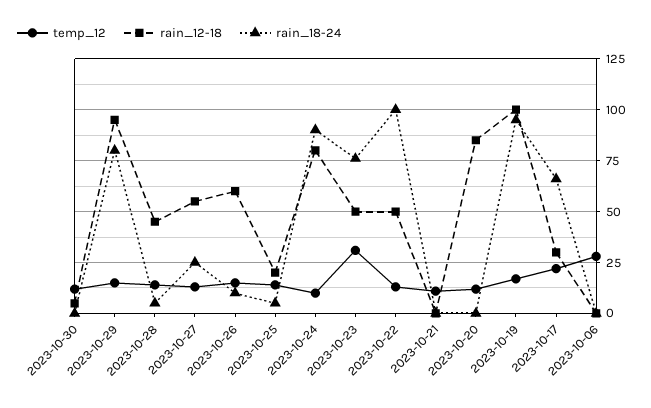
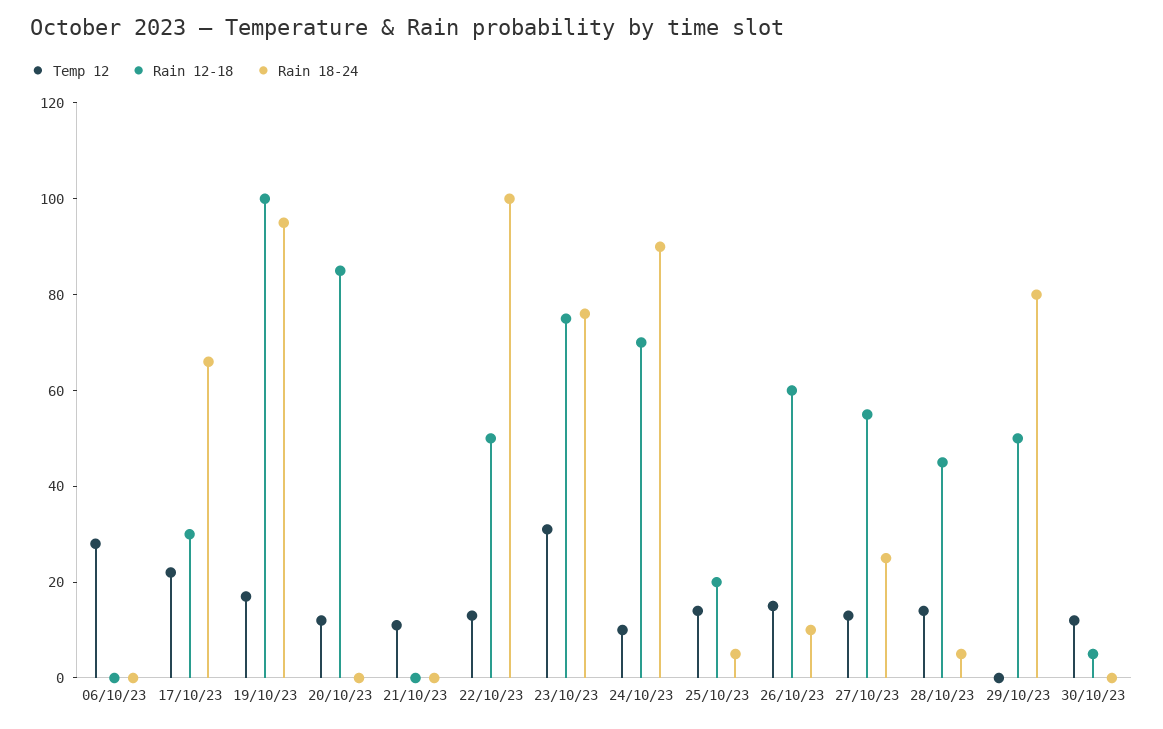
  {
    "temp_12": {
      "2023-10-30": 10,
-     "2023-10-29": 15,
+     "2023-10-29": 0,
      "2023-10-28": 15,
      "2023-10-27": 15,
      "2023-10-26": 15,
      "2023-10-25": 15,
      "2023-10-24": 10,
      "2023-10-23": 30,
      "2023-10-22": 15,
      "2023-10-21": 10,
      "2023-10-20": 10,
      "2023-10-19": 15,
      "2023-10-17": 20,
      "2023-10-06": 30
    },
    "rain_12-18": {
      "2023-10-30": 5,
-     "2023-10-29": 95,
+     "2023-10-29": 50,
      "2023-10-28": 45,
      "2023-10-27": 55,
      "2023-10-26": 60,
      "2023-10-25": 20,
-     "2023-10-24": 80,
+     "2023-10-24": 70,
-     "2023-10-23": 50,
+     "2023-10-23": 75,
      "2023-10-22": 50,
      "2023-10-21": 0,
      "2023-10-20": 85,
      "2023-10-19": 100,
      "2023-10-17": 30,
      "2023-10-06": 0
    },
    "rain_18-24": {
      "2023-10-30": 0,
      "2023-10-29": 80,
      "2023-10-28": 5,
      "2023-10-27": 25,
      "2023-10-26": 10,
      "2023-10-25": 5,
      "2023-10-24": 90,
      "2023-10-23": 75,
      "2023-10-22": 100,
      "2023-10-21": 0,
      "2023-10-20": 0,
      "2023-10-19": 95,
      "2023-10-17": 65,
      "2023-10-06": 0
    }
  }

